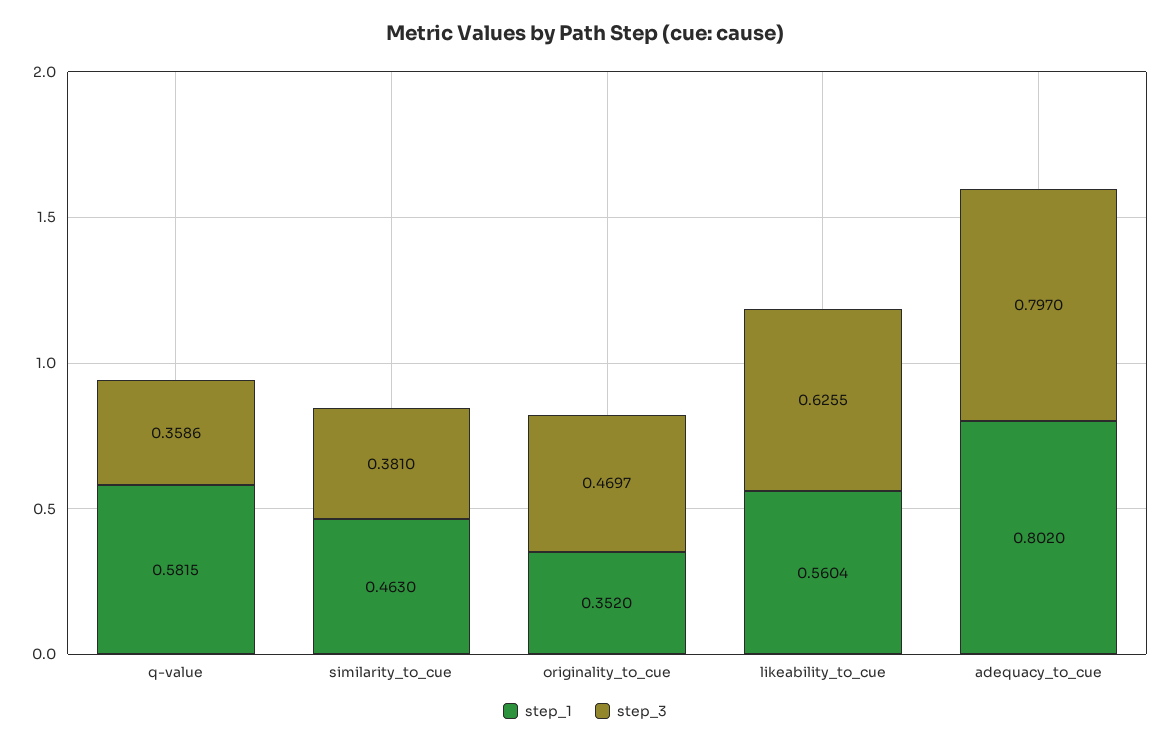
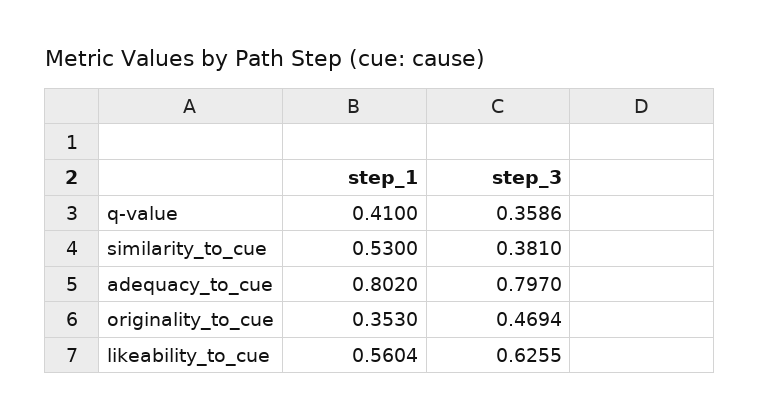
  {
    "step_1": {
-     "q-value": 0.5815,
+     "q-value": 0.41,
-     "similarity_to_cue": 0.463,
+     "similarity_to_cue": 0.53,
-     "originality_to_cue": 0.352,
+     "originality_to_cue": 0.353,
      "likeability_to_cue": 0.5604,
      "adequacy_to_cue": 0.802
    },
    "step_3": {
      "q-value": 0.3586,
      "similarity_to_cue": 0.381,
-     "originality_to_cue": 0.4697,
+     "originality_to_cue": 0.4694,
      "likeability_to_cue": 0.6255,
      "adequacy_to_cue": 0.797
    }
  }

